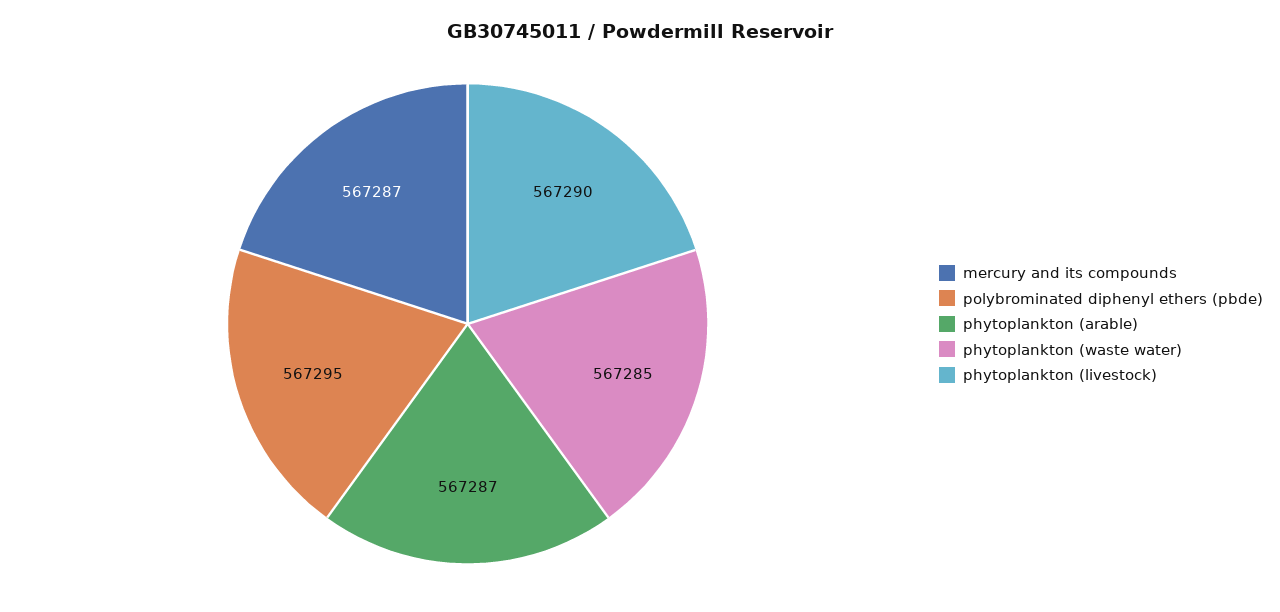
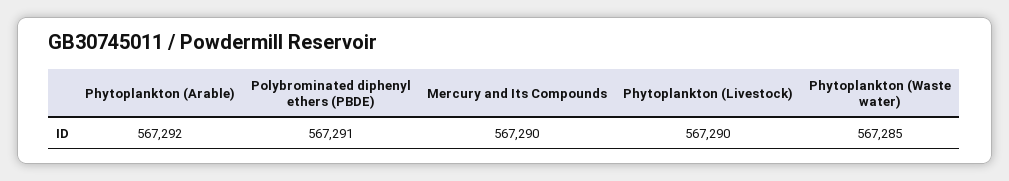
  {
-   "mercury and its compounds": 567287,
+   "mercury and its compounds": 567290,
-   "polybrominated diphenyl ethers (pbde)": 567295,
+   "polybrominated diphenyl ethers (pbde)": 567291,
-   "phytoplankton (arable)": 567287,
+   "phytoplankton (arable)": 567292,
    "phytoplankton (waste water)": 567285,
    "phytoplankton (livestock)": 567290
  }

